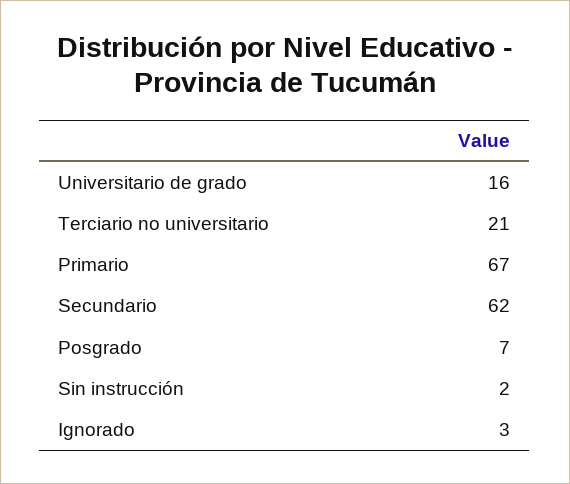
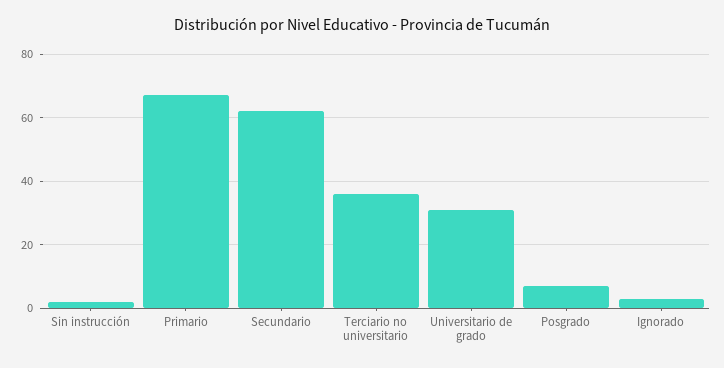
  {
-   "Universitario de grado": 16,
+   "Universitario de grado": 30,
-   "Terciario no universitario": 21,
+   "Terciario no universitario": 35,
    "Primario": 67,
    "Secundario": 62,
    "Posgrado": 7,
    "Sin instrucción": 2,
    "Ignorado": 3
  }

